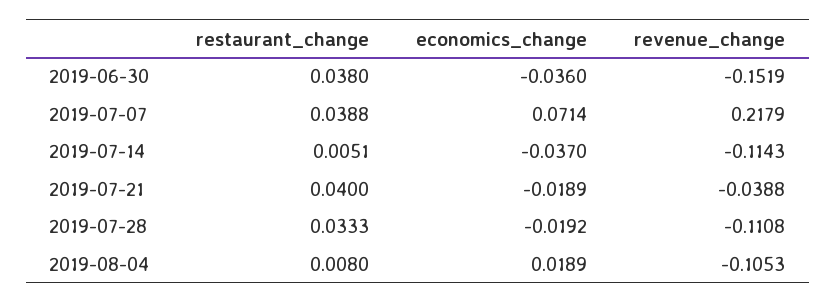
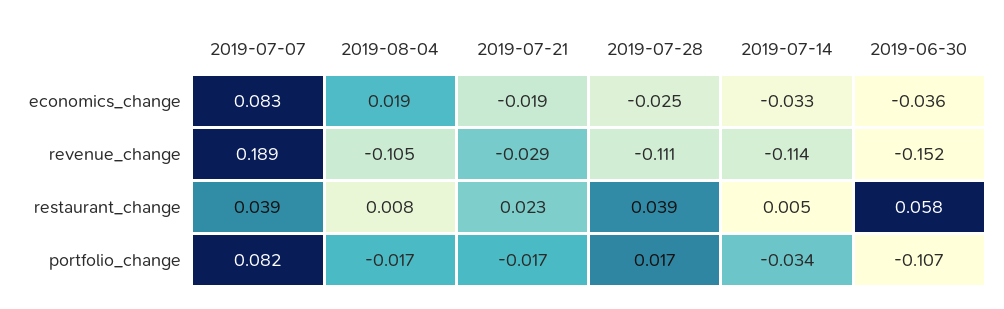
  {
    "restaurant_change": {
-     "2019-06-30": 0.038,
+     "2019-06-30": 0.058,
      "2019-07-07": 0.0388,
      "2019-07-14": 0.0051,
-     "2019-07-21": 0.04,
+     "2019-07-21": 0.023,
-     "2019-07-28": 0.0333,
+     "2019-07-28": 0.039,
      "2019-08-04": 0.008
    },
    "economics_change": {
      "2019-06-30": -0.036,
-     "2019-07-07": 0.0714,
+     "2019-07-07": 0.083,
-     "2019-07-14": -0.037,
+     "2019-07-14": -0.033,
      "2019-07-21": -0.0189,
-     "2019-07-28": -0.0192,
+     "2019-07-28": -0.025,
      "2019-08-04": 0.0189
    },
    "revenue_change": {
      "2019-06-30": -0.1519,
-     "2019-07-07": 0.2179,
+     "2019-07-07": 0.189,
      "2019-07-14": -0.1143,
-     "2019-07-21": -0.0388,
+     "2019-07-21": -0.029,
      "2019-07-28": -0.1108,
      "2019-08-04": -0.1053
-   }
+   },
+   "portfolio_change": {
+     "2019-07-07": 0.082,
+     "2019-08-04": -0.017,
+     "2019-07-21": -0.017,
+     "2019-07-28": 0.017,
+     "2019-07-14": -0.034,
+     "2019-06-30": -0.107
+   }
  }

